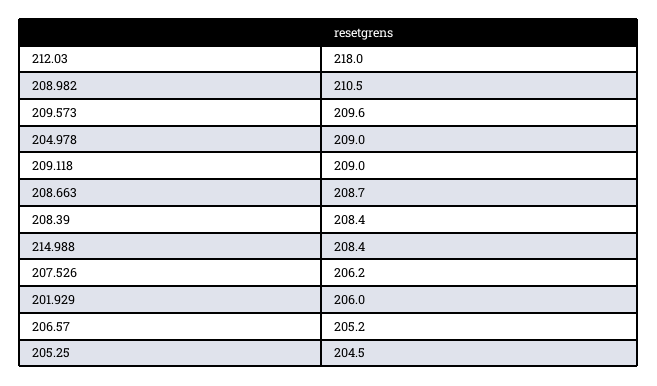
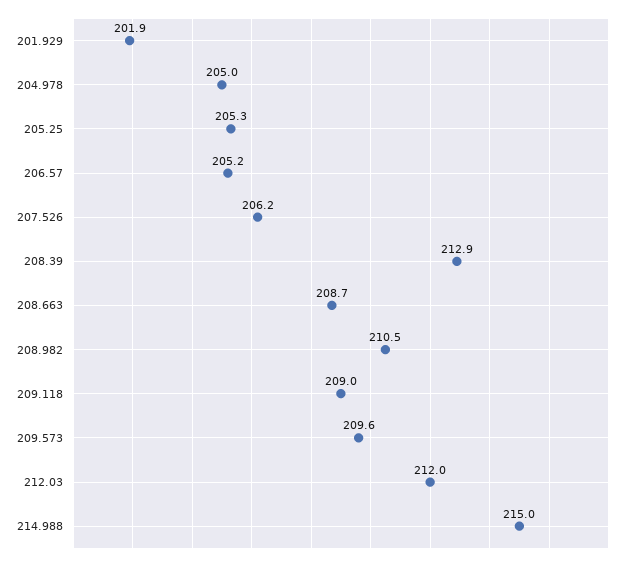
  {
-   "212.03": 218,
+   "212.03": 212,
    "208.982": 210.5,
    "209.573": 209.6,
-   "204.978": 209,
+   "204.978": 205,
    "209.118": 209,
    "208.663": 208.7,
-   "208.39": 208.4,
+   "208.39": 212.9,
-   "214.988": 208.4,
+   "214.988": 215,
    "207.526": 206.2,
-   "201.929": 206,
+   "201.929": 201.9,
    "206.57": 205.2,
-   "205.25": 204.5
+   "205.25": 205.3
  }

